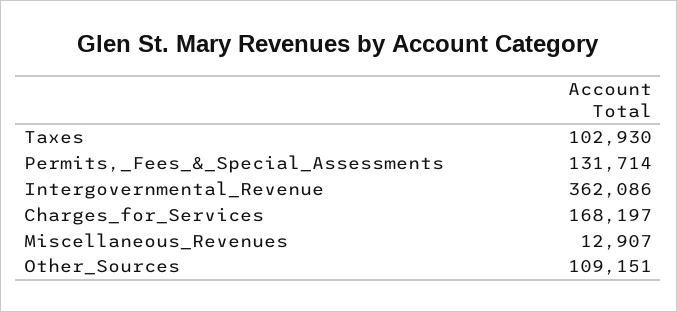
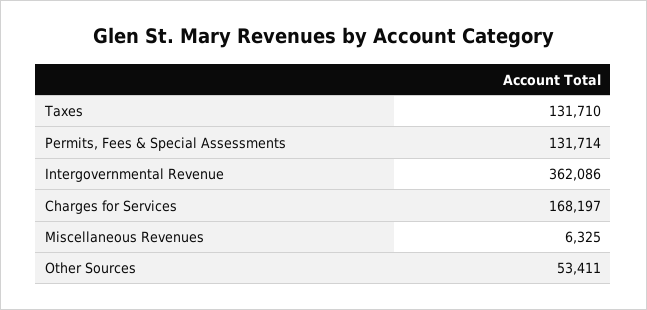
  {
-   "Taxes": 102930,
+   "Taxes": 131710,
    "Permits,_Fees_&_Special_Assessments": 131714,
    "Intergovernmental_Revenue": 362086,
    "Charges_for_Services": 168197,
-   "Miscellaneous_Revenues": 12907,
+   "Miscellaneous_Revenues": 6325,
-   "Other_Sources": 109151
+   "Other_Sources": 53411
  }

